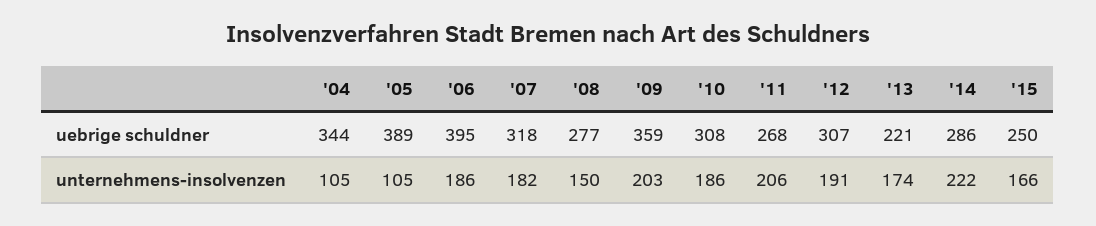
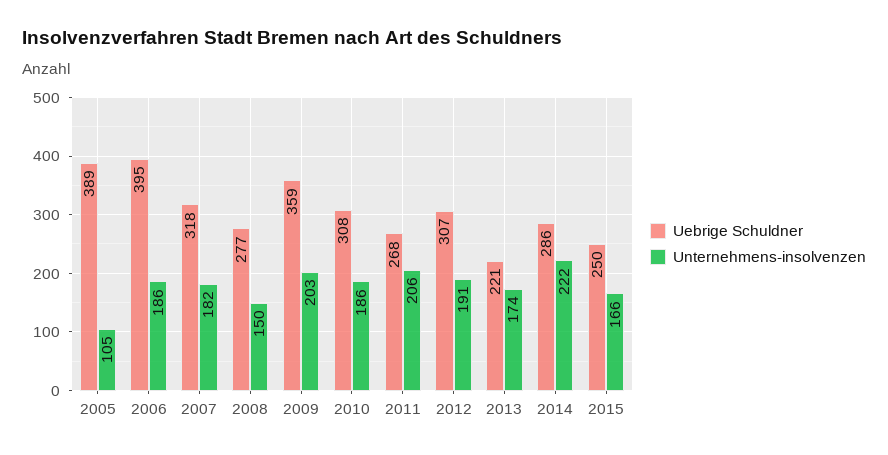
  {
    "uebrige schuldner": {
-     "'04": 344,
      "'05": 389,
      "'06": 395,
      "'07": 318,
      "'08": 277,
      "'09": 359,
      "'10": 308,
      "'11": 268,
      "'12": 307,
      "'13": 221,
      "'14": 286,
      "'15": 250
    },
    "unternehmens-insolvenzen": {
-     "'04": 105,
      "'05": 105,
      "'06": 186,
      "'07": 182,
      "'08": 150,
      "'09": 203,
      "'10": 186,
      "'11": 206,
      "'12": 191,
      "'13": 174,
      "'14": 222,
      "'15": 166
    }
  }

